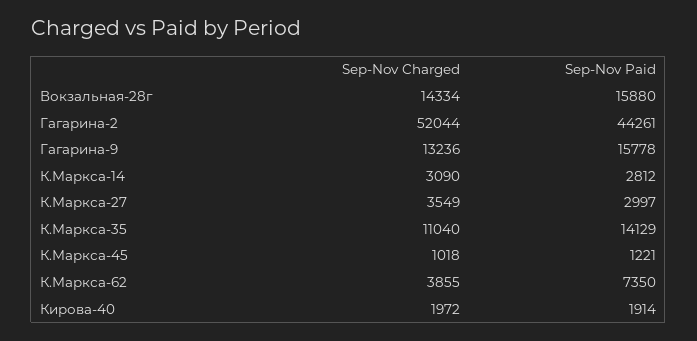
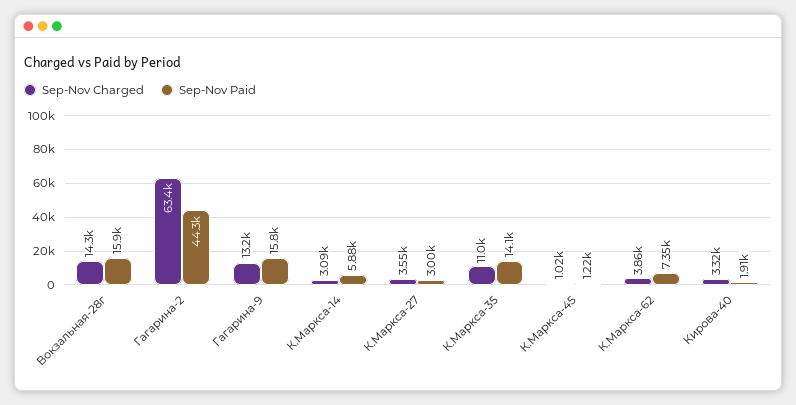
  {
    "Sep-Nov Charged": {
      "Вокзальная-28г": 14334,
-     "Гагарина-2": 52044,
+     "Гагарина-2": 63400,
      "Гагарина-9": 13236,
      "К.Маркса-14": 3090,
      "К.Маркса-27": 3549,
      "К.Маркса-35": 11040,
      "К.Маркса-45": 1018,
      "К.Маркса-62": 3855,
-     "Кирова-40": 1972
+     "Кирова-40": 3320
    },
    "Sep-Nov Paid": {
      "Вокзальная-28г": 15880,
      "Гагарина-2": 44261,
      "Гагарина-9": 15778,
-     "К.Маркса-14": 2812,
+     "К.Маркса-14": 5880,
      "К.Маркса-27": 2997,
      "К.Маркса-35": 14129,
      "К.Маркса-45": 1221,
      "К.Маркса-62": 7350,
      "Кирова-40": 1914
    }
  }

